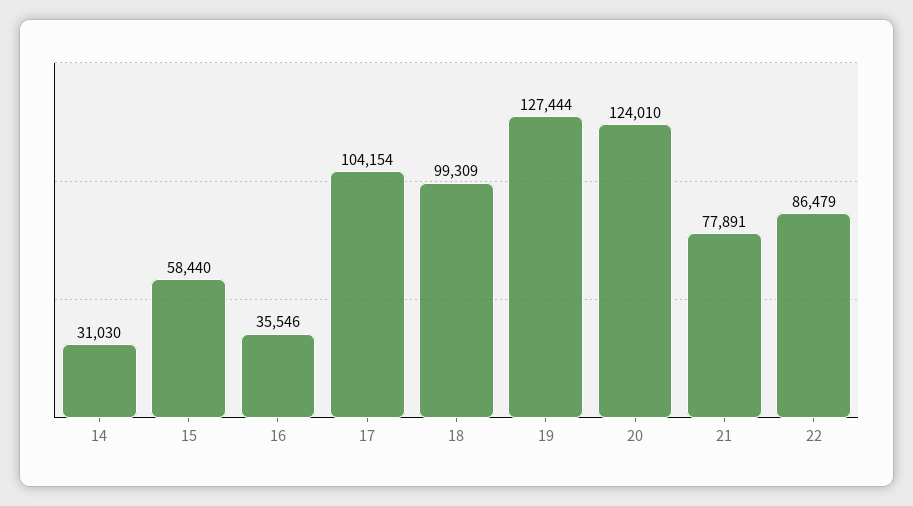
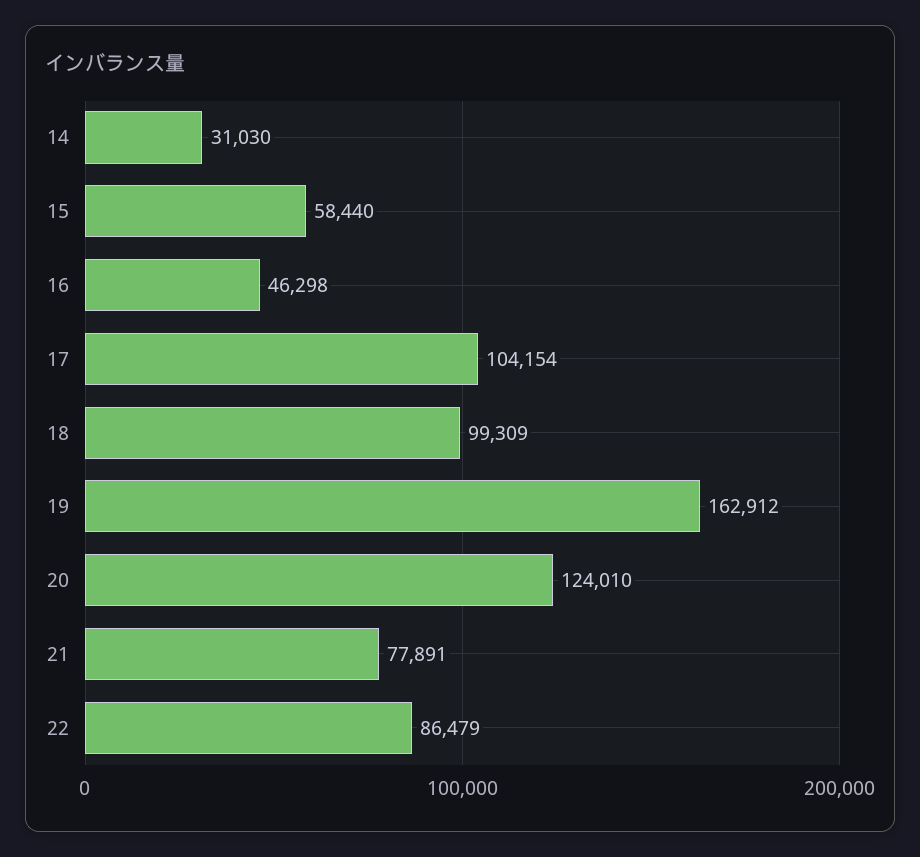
  {
    "14": 31030,
    "15": 58440,
-   "16": 35546,
+   "16": 46298,
    "17": 104154,
    "18": 99309,
-   "19": 127444,
+   "19": 162912,
    "20": 124010,
    "21": 77891,
    "22": 86479
  }

